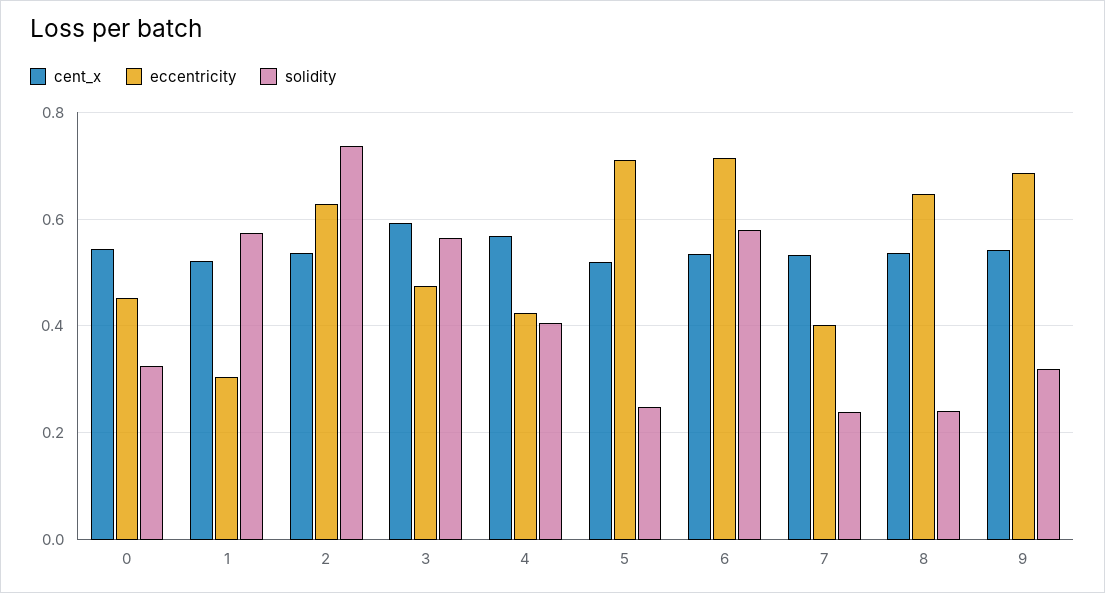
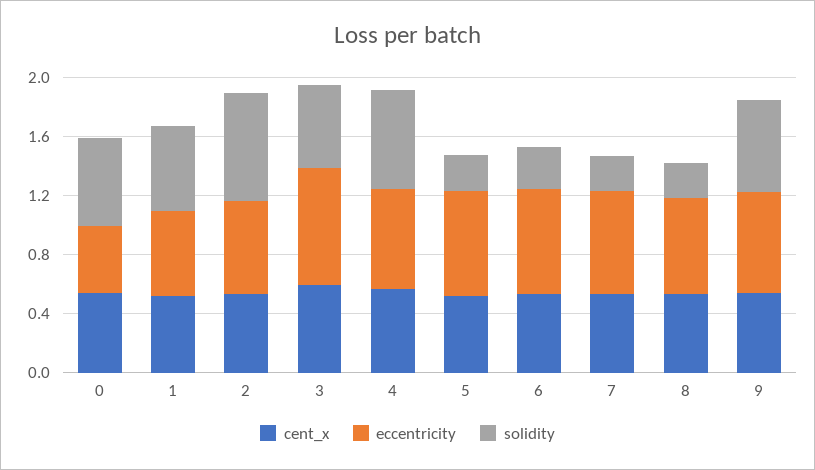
  {
    "cent_x": {
      "0": 0.54,
      "1": 0.52,
      "2": 0.54,
      "3": 0.6,
      "4": 0.56,
      "5": 0.52,
      "6": 0.54,
      "7": 0.54,
      "8": 0.54,
      "9": 0.54
    },
    "eccentricity": {
      "0": 0.46,
-     "1": 0.3,
+     "1": 0.6,
      "2": 0.62,
-     "3": 0.48,
+     "3": 0.8,
-     "4": 0.42,
+     "4": 0.7,
      "5": 0.72,
      "6": 0.72,
-     "7": 0.4,
+     "7": 0.7,
      "8": 0.64,
      "9": 0.68
    },
    "solidity": {
-     "0": 0.32,
+     "0": 0.6,
      "1": 0.58,
      "2": 0.74,
      "3": 0.56,
-     "4": 0.4,
+     "4": 0.7,
      "5": 0.24,
-     "6": 0.58,
+     "6": 0.3,
      "7": 0.24,
      "8": 0.24,
-     "9": 0.32
+     "9": 0.6
    }
  }

